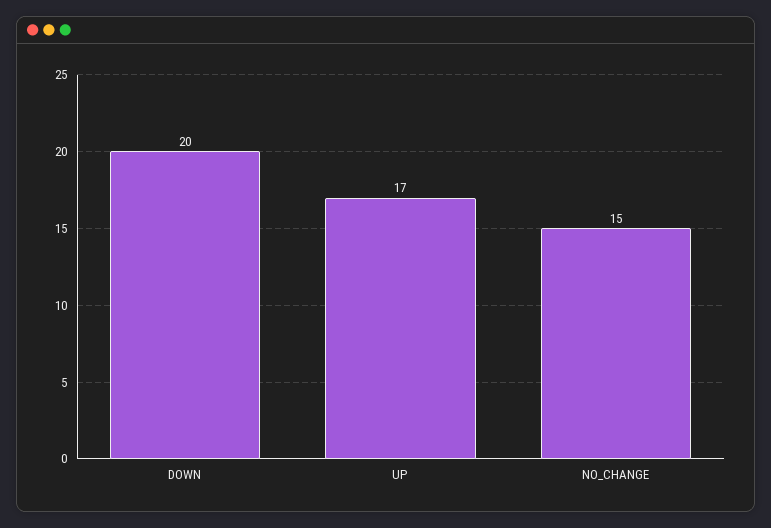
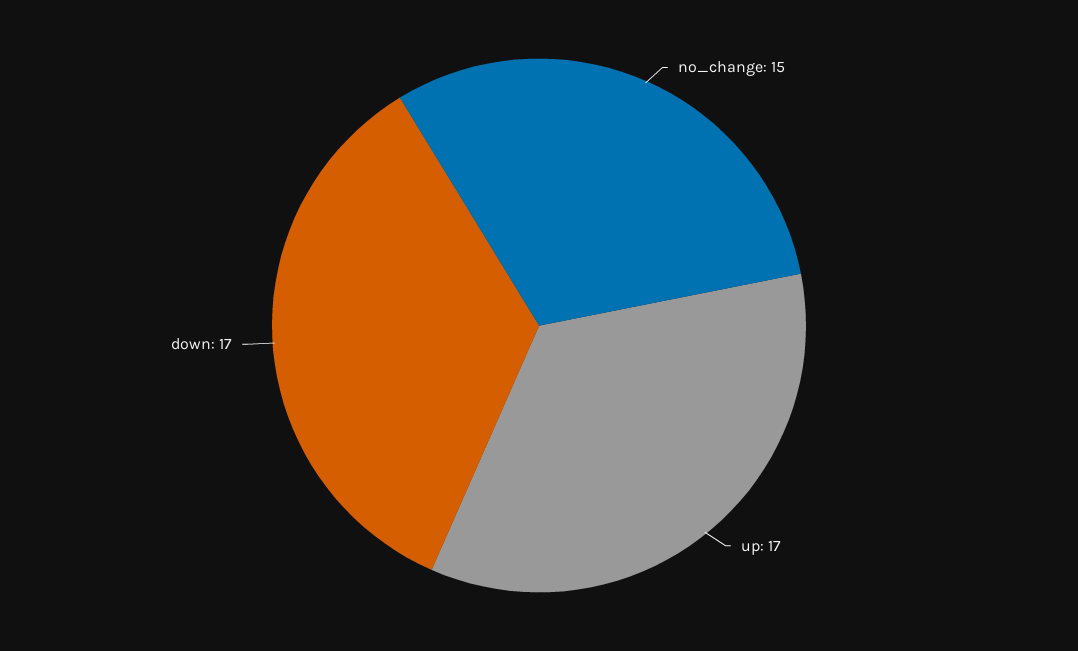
  {
-   "DOWN": 20,
+   "DOWN": 17,
    "UP": 17,
    "NO_CHANGE": 15
  }

